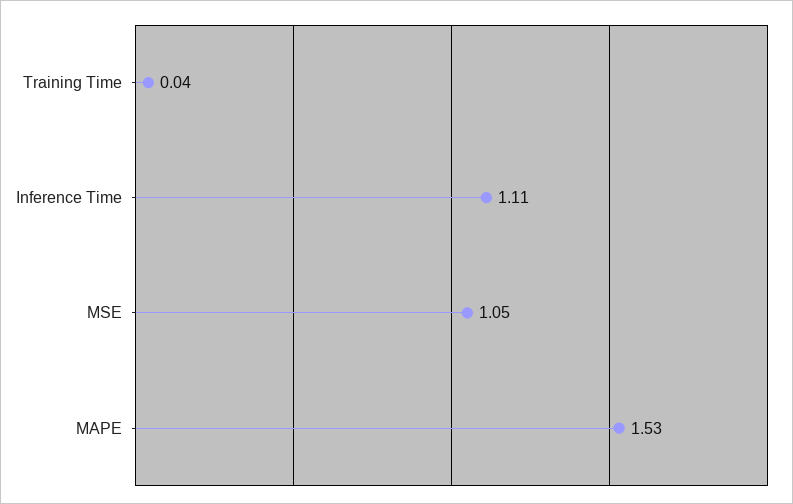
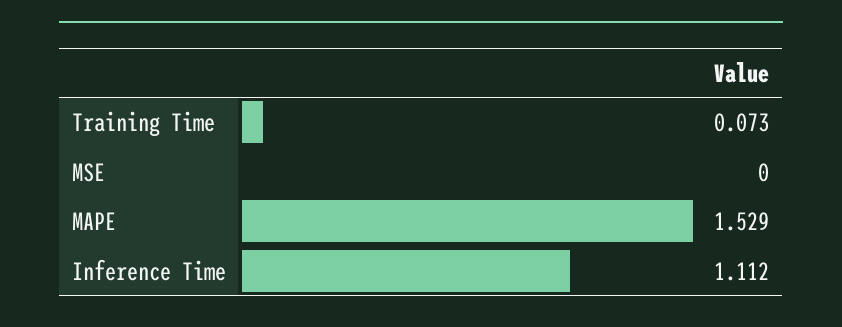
  {
-   "Training Time": 0.04,
+   "Training Time": 0.073,
    "Inference Time": 1.112,
-   "MSE": 1.05,
+   "MSE": 0,
    "MAPE": 1.529
  }

